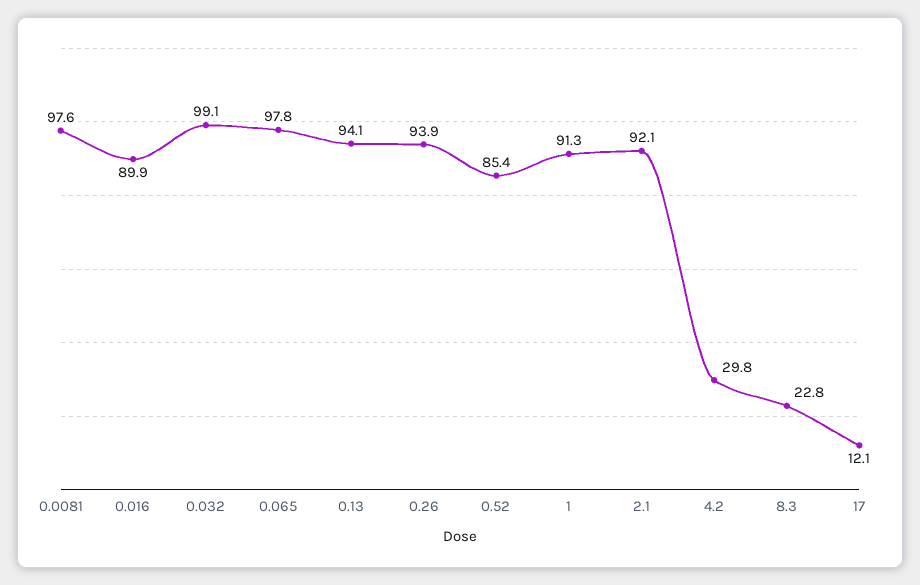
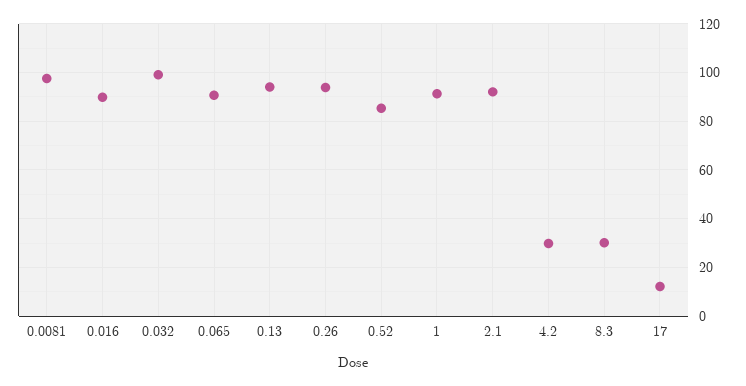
  {
    "0.0081": 97.6,
    "0.016": 89.9,
    "0.032": 99.1,
-   "0.065": 97.8,
+   "0.065": 90,
    "0.13": 94.1,
    "0.26": 93.9,
    "0.52": 85.4,
    "1": 91.3,
    "2.1": 92.1,
    "4.2": 29.8,
-   "8.3": 22.8,
+   "8.3": 30,
    "17": 12.1
  }

